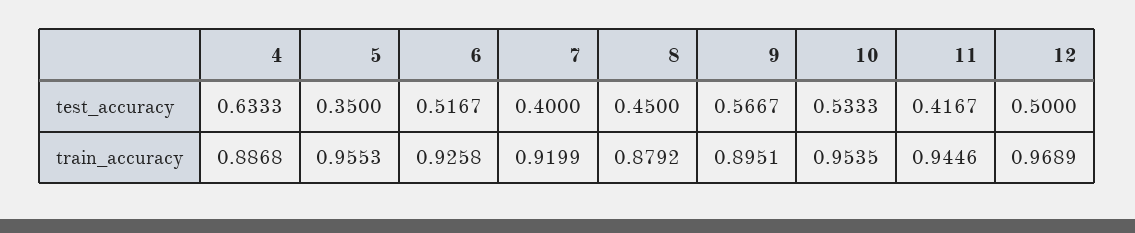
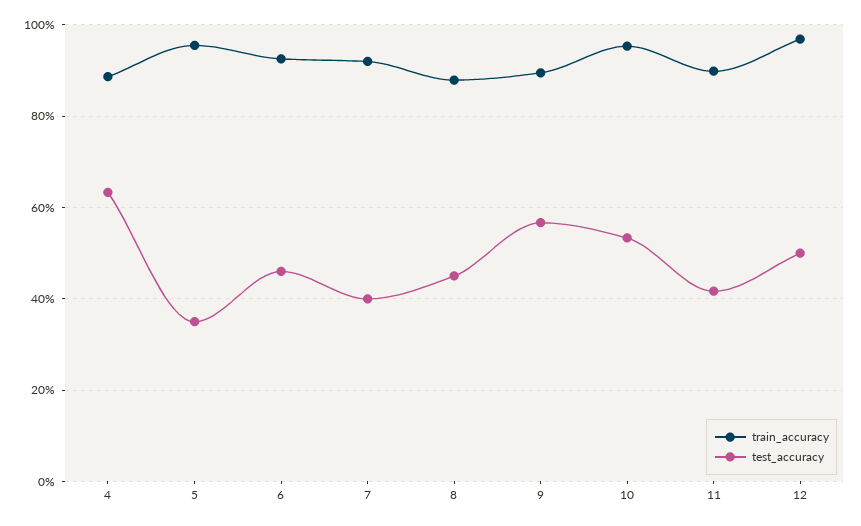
  {
    "test_accuracy": {
      "4": 0.6333,
      "5": 0.35,
-     "6": 0.5167,
+     "6": 0.46,
      "7": 0.4,
      "8": 0.45,
      "9": 0.5667,
      "10": 0.5333,
      "11": 0.4167,
      "12": 0.5
    },
    "train_accuracy": {
      "4": 0.8868,
      "5": 0.9553,
      "6": 0.9258,
      "7": 0.9199,
      "8": 0.8792,
      "9": 0.8951,
      "10": 0.9535,
-     "11": 0.9446,
+     "11": 0.9,
      "12": 0.9689
    }
  }

